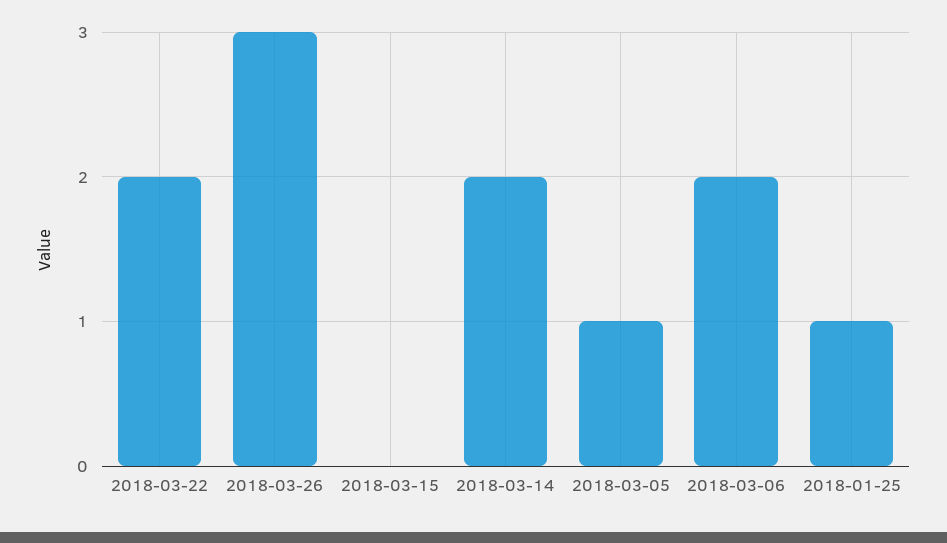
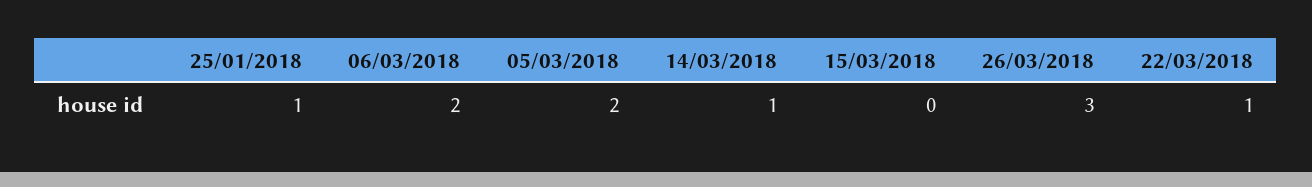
  {
-   "2018-03-22": 2,
+   "2018-03-22": 1,
    "2018-03-26": 3,
    "2018-03-15": 0,
-   "2018-03-14": 2,
+   "2018-03-14": 1,
-   "2018-03-05": 1,
+   "2018-03-05": 2,
    "2018-03-06": 2,
    "2018-01-25": 1
  }

